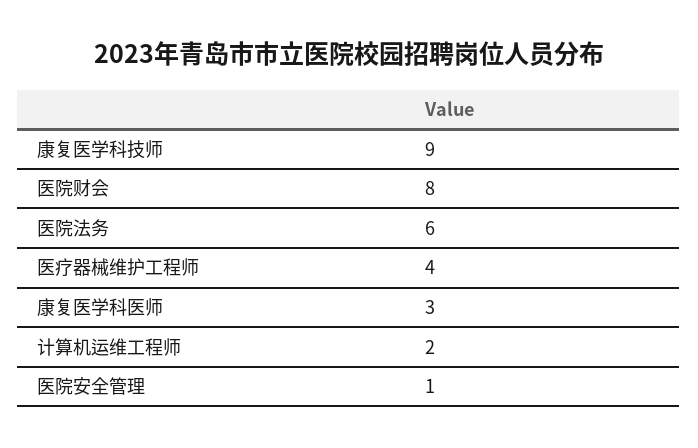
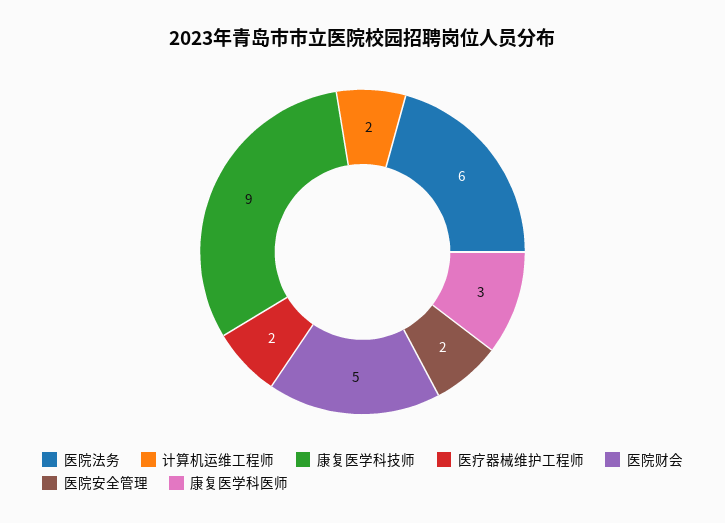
  {
    "康复医学科技师": 9,
-   "医院财会": 8,
+   "医院财会": 5,
    "医院法务": 6,
-   "医疗器械维护工程师": 4,
+   "医疗器械维护工程师": 2,
    "康复医学科医师": 3,
    "计算机运维工程师": 2,
-   "医院安全管理": 1
+   "医院安全管理": 2
  }

